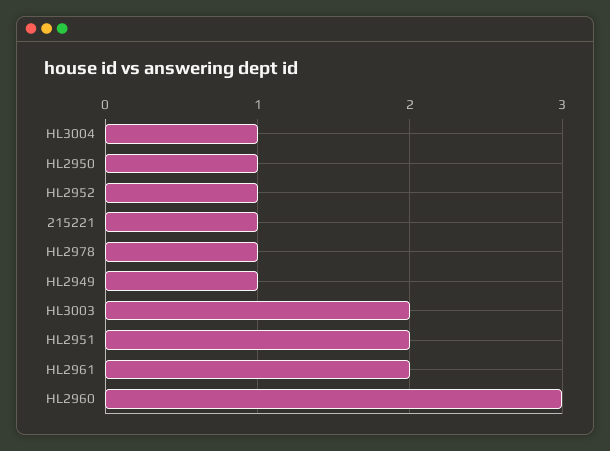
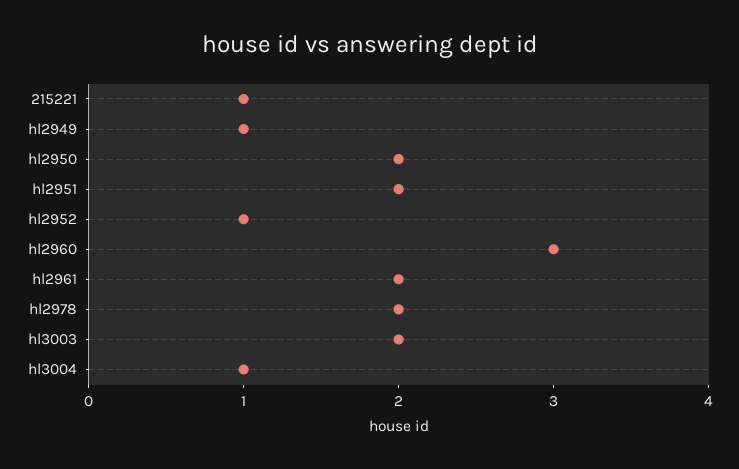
  {
    "HL3004": 1,
-   "HL2950": 1,
+   "HL2950": 2,
    "HL2952": 1,
    "215221": 1,
-   "HL2978": 1,
+   "HL2978": 2,
    "HL2949": 1,
    "HL3003": 2,
    "HL2951": 2,
    "HL2961": 2,
    "HL2960": 3
  }

